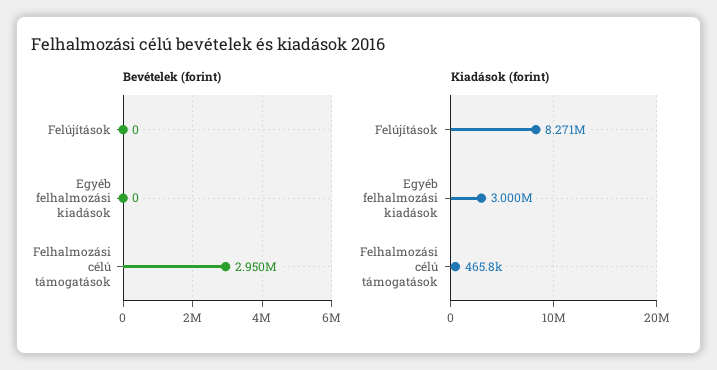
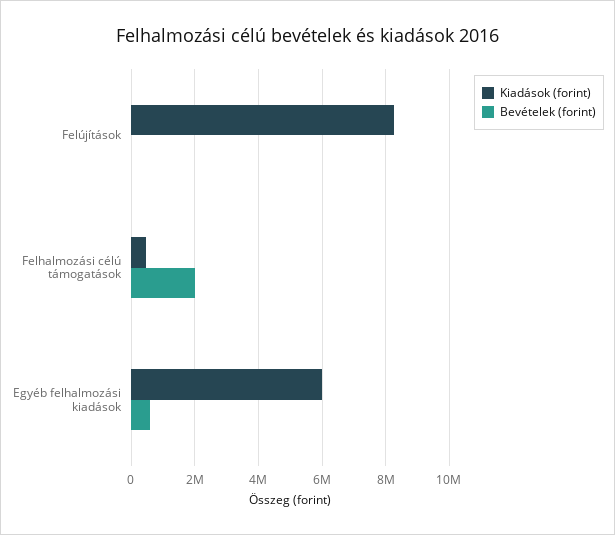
  {
    "Bevételek (forint)": {
      "Felújítások": 0,
-     "Egyéb felhalmozási kiadások": 0,
+     "Egyéb felhalmozási kiadások": 600000,
-     "Felhalmozási célú támogatások": 2950000
+     "Felhalmozási célú támogatások": 2000000
    },
    "Kiadások (forint)": {
      "Felújítások": 8271000,
-     "Egyéb felhalmozási kiadások": 3000000,
+     "Egyéb felhalmozási kiadások": 6000000,
      "Felhalmozási célú támogatások": 465800
    }
  }

